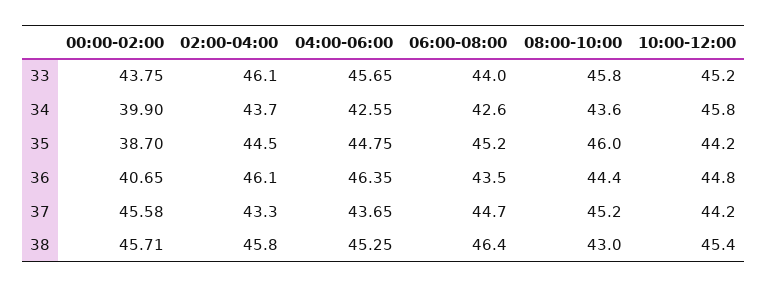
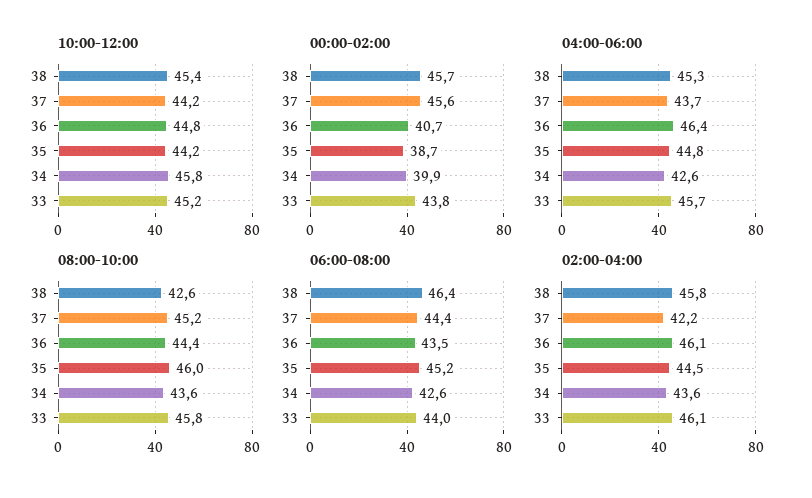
  {
    "00:00-02:00": {
      "33": 43.75,
      "34": 39.9,
      "35": 38.7,
      "36": 40.65,
      "37": 45.58,
      "38": 45.71
    },
    "02:00-04:00": {
      "33": 46.1,
-     "34": 43.7,
+     "34": 43.6,
      "35": 44.5,
      "36": 46.1,
-     "37": 43.3,
+     "37": 42.2,
      "38": 45.8
    },
    "04:00-06:00": {
      "33": 45.65,
      "34": 42.55,
      "35": 44.75,
      "36": 46.35,
      "37": 43.65,
      "38": 45.25
    },
    "06:00-08:00": {
      "33": 44,
      "34": 42.6,
      "35": 45.2,
      "36": 43.5,
-     "37": 44.7,
+     "37": 44.4,
      "38": 46.4
    },
    "08:00-10:00": {
      "33": 45.8,
      "34": 43.6,
      "35": 46,
      "36": 44.4,
      "37": 45.2,
-     "38": 43
+     "38": 42.6
    },
    "10:00-12:00": {
      "33": 45.2,
      "34": 45.8,
      "35": 44.2,
      "36": 44.8,
      "37": 44.2,
      "38": 45.4
    }
  }

